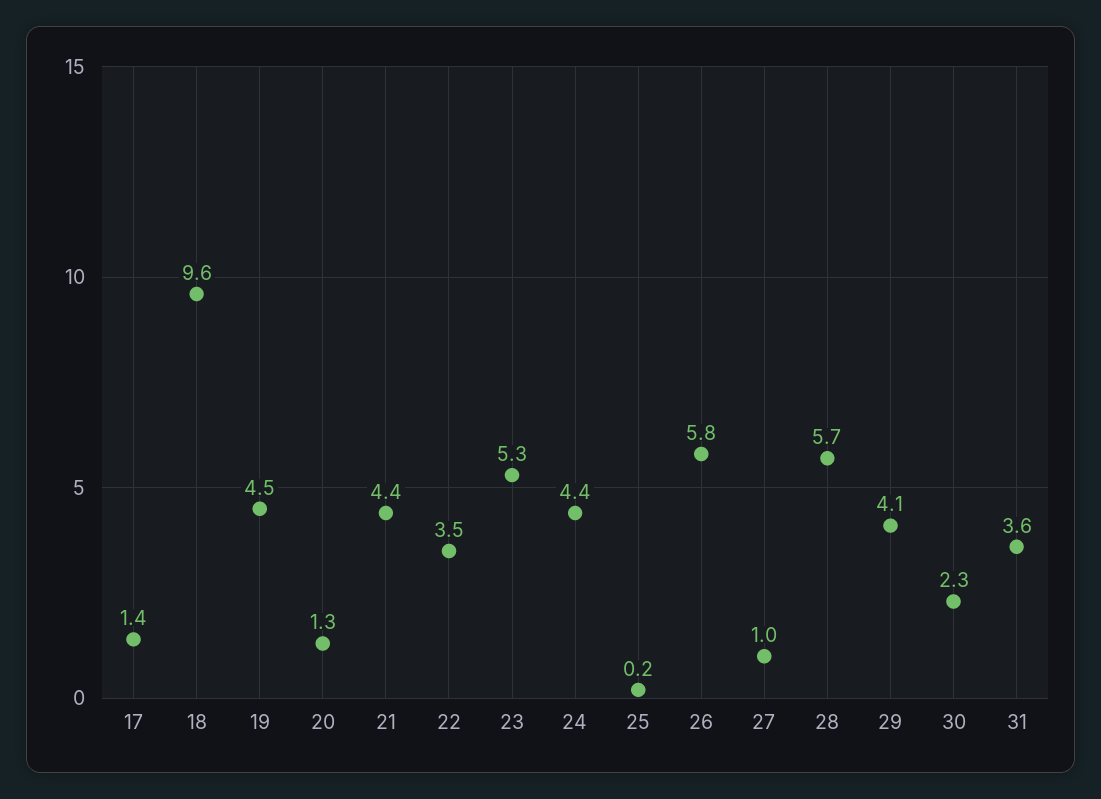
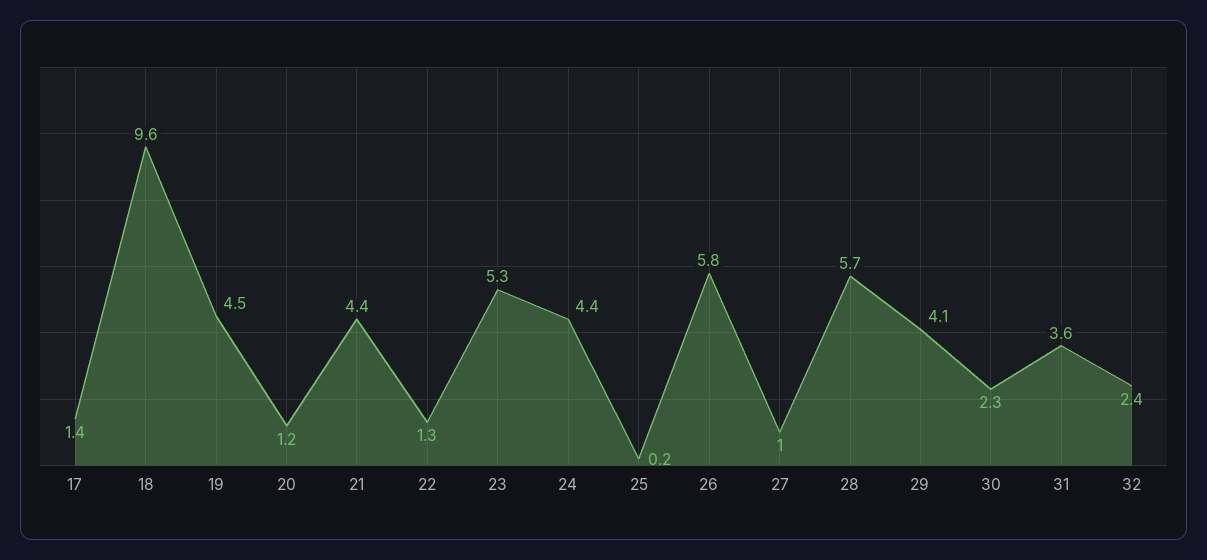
  {
    "17": 1.4,
    "18": 9.6,
    "19": 4.5,
-   "20": 1.3,
+   "20": 1.2,
    "21": 4.4,
-   "22": 3.5,
+   "22": 1.3,
    "23": 5.3,
    "24": 4.4,
    "25": 0.2,
    "26": 5.8,
    "27": 1,
    "28": 5.7,
    "29": 4.1,
    "30": 2.3,
-   "31": 3.6
+   "31": 3.6,
+   "32": 2.4
  }

